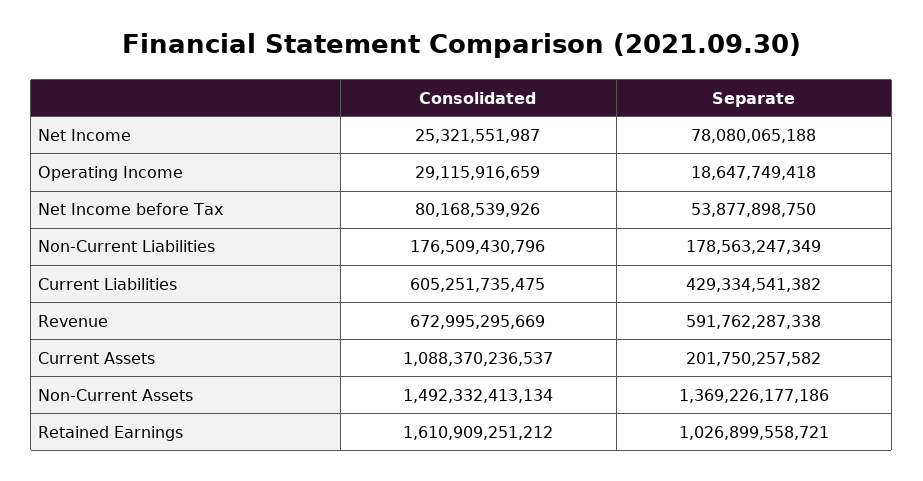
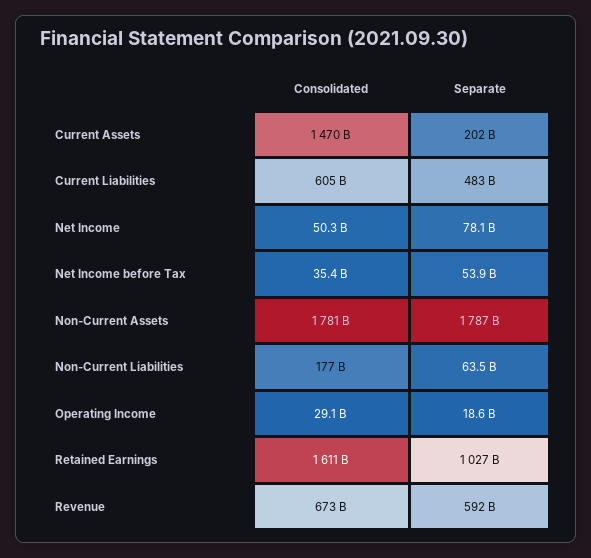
  {
    "Consolidated": {
-     "Net Income": 25321551987,
+     "Net Income": 50300000000,
      "Operating Income": 29115916659,
-     "Net Income before Tax": 80168539926,
+     "Net Income before Tax": 35400000000,
      "Non-Current Liabilities": 176509430796,
      "Current Liabilities": 605251735475,
      "Revenue": 672995295669,
-     "Current Assets": 1088370236537,
+     "Current Assets": 1470000000000,
-     "Non-Current Assets": 1492332413134,
+     "Non-Current Assets": 1781000000000,
      "Retained Earnings": 1610909251212
    },
    "Separate": {
      "Net Income": 78080065188,
      "Operating Income": 18647749418,
      "Net Income before Tax": 53877898750,
-     "Non-Current Liabilities": 178563247349,
+     "Non-Current Liabilities": 63500000000,
-     "Current Liabilities": 429334541382,
+     "Current Liabilities": 483000000000,
      "Revenue": 591762287338,
      "Current Assets": 201750257582,
-     "Non-Current Assets": 1369226177186,
+     "Non-Current Assets": 1787000000000,
      "Retained Earnings": 1026899558721
    }
  }

